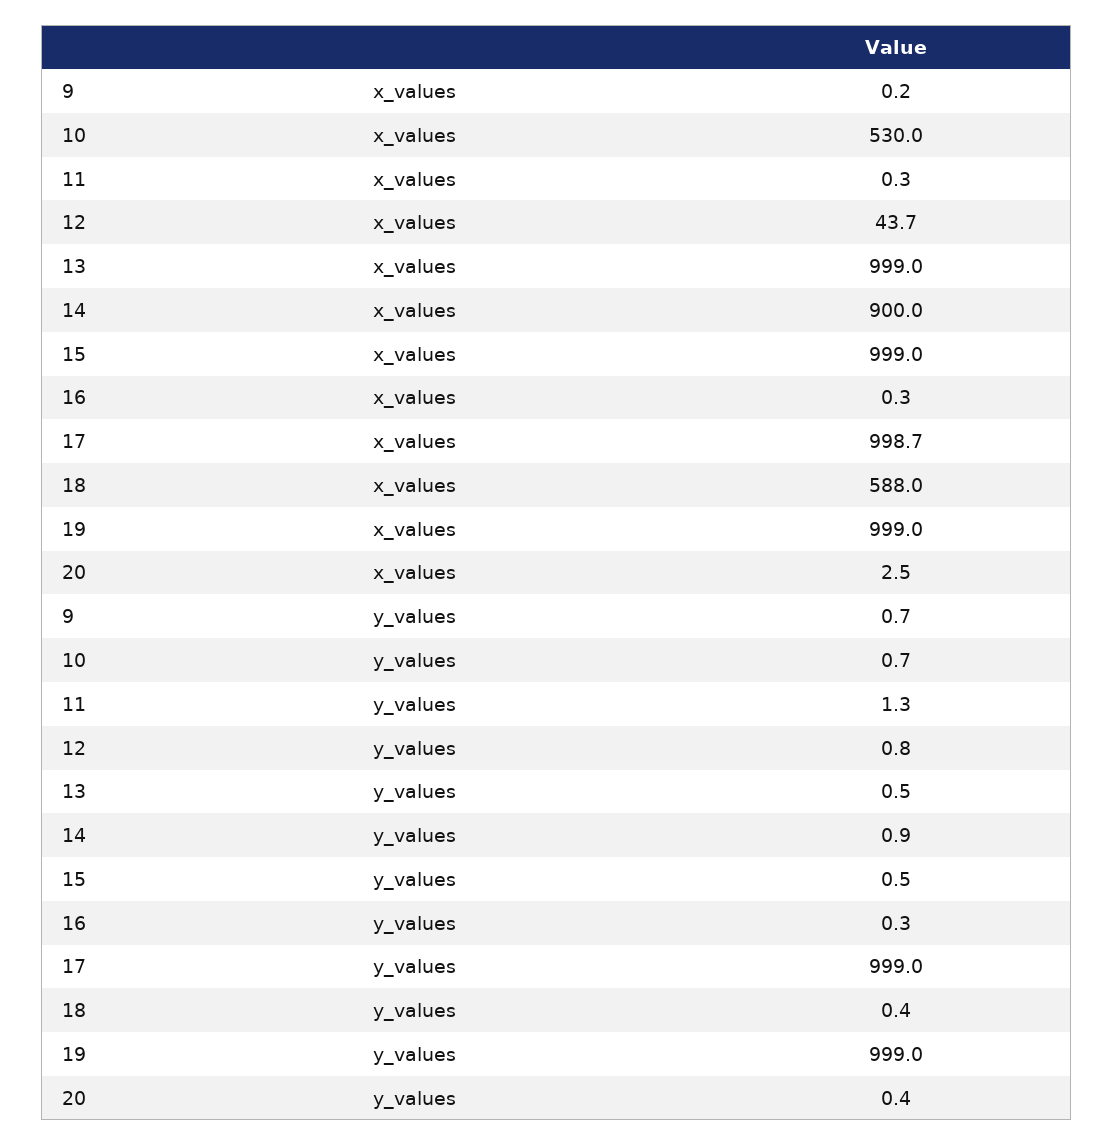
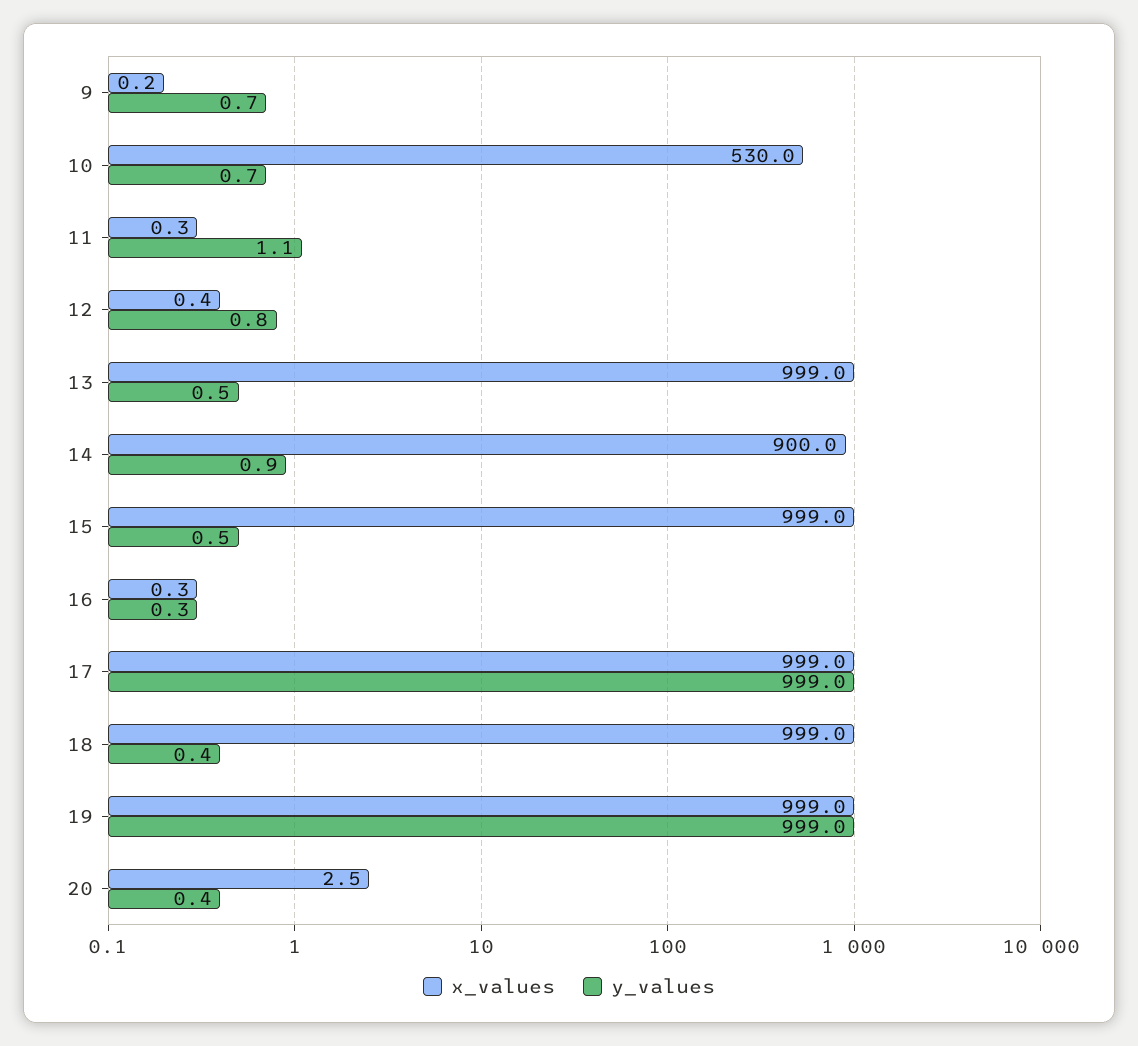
  {
    "x_values": {
      "9": 0.2,
      "10": 530,
      "11": 0.3,
-     "12": 43.7,
+     "12": 0.4,
      "13": 999,
      "14": 900,
      "15": 999,
      "16": 0.3,
-     "17": 998.7,
+     "17": 999,
-     "18": 588,
+     "18": 999,
      "19": 999,
      "20": 2.5
    },
    "y_values": {
      "9": 0.7,
      "10": 0.7,
-     "11": 1.3,
+     "11": 1.1,
      "12": 0.8,
      "13": 0.5,
      "14": 0.9,
      "15": 0.5,
      "16": 0.3,
      "17": 999,
      "18": 0.4,
      "19": 999,
      "20": 0.4
    }
  }

